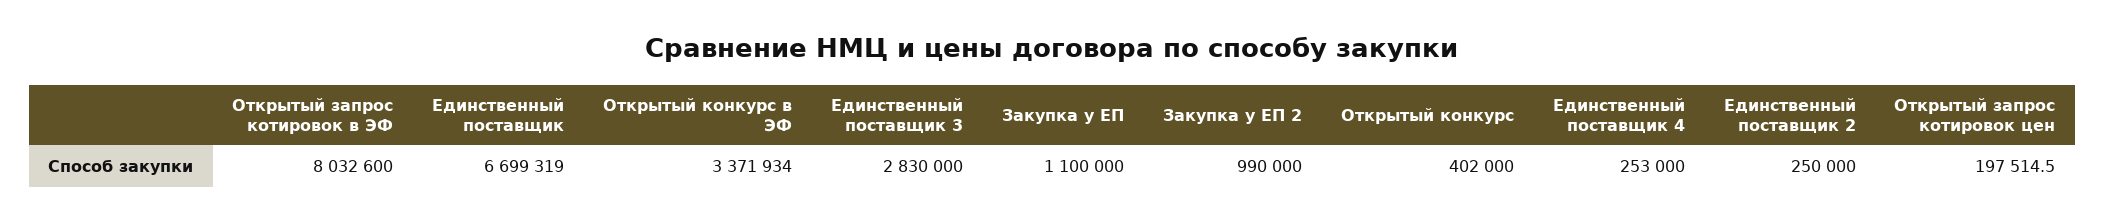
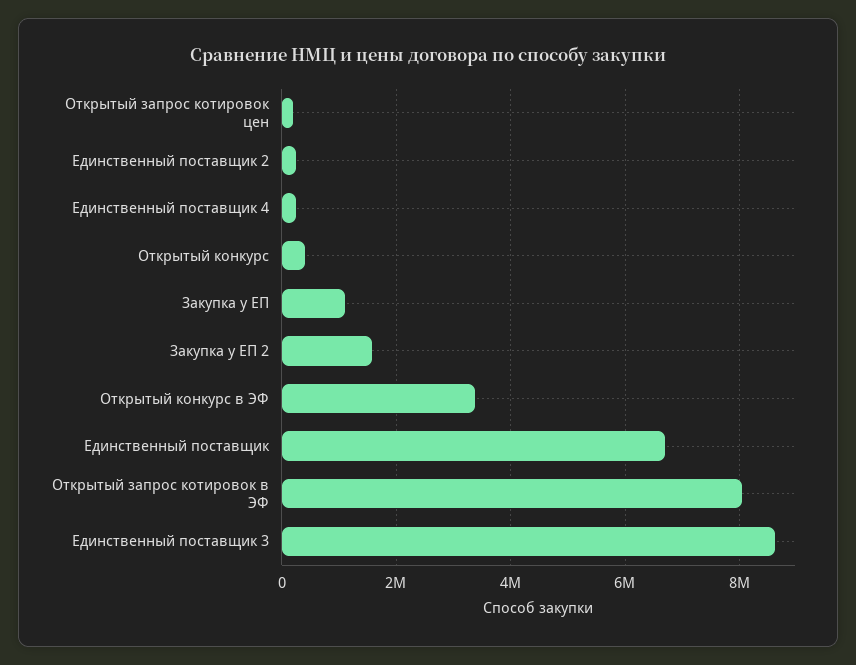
  {
    "Открытый запрос котировок в ЭФ": 8032600,
    "Единственный поставщик": 6699319,
    "Открытый конкурс в ЭФ": 3371934,
-   "Единственный поставщик 3": 2830000,
+   "Единственный поставщик 3": 8600000,
    "Закупка у ЕП": 1100000,
-   "Закупка у ЕП 2": 990000,
+   "Закупка у ЕП 2": 1600000,
    "Открытый конкурс": 402000,
    "Единственный поставщик 4": 253000,
    "Единственный поставщик 2": 250000,
    "Открытый запрос котировок цен": 197514.5
  }

